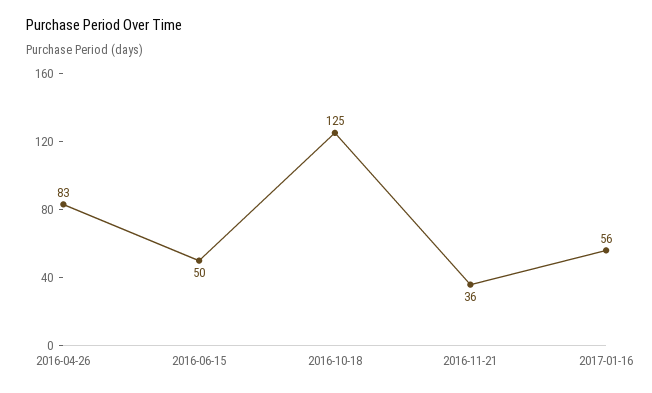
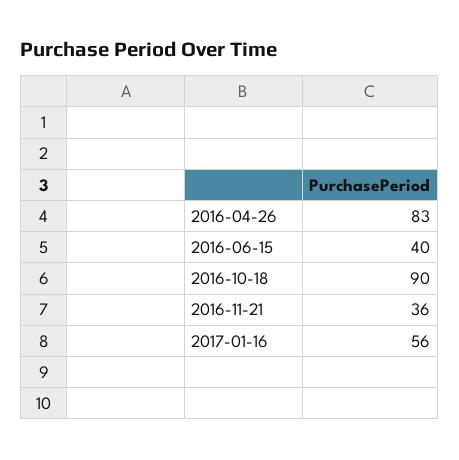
  {
    "2016-04-26": 83,
-   "2016-06-15": 50,
+   "2016-06-15": 40,
-   "2016-10-18": 125,
+   "2016-10-18": 90,
    "2016-11-21": 36,
    "2017-01-16": 56
  }

